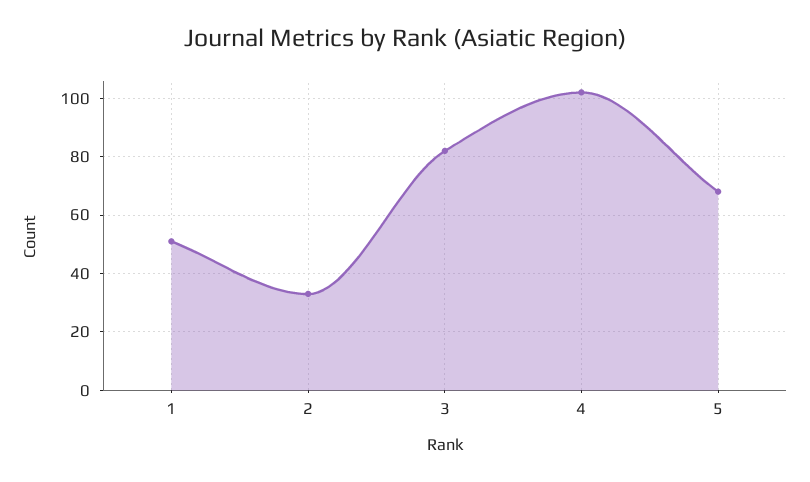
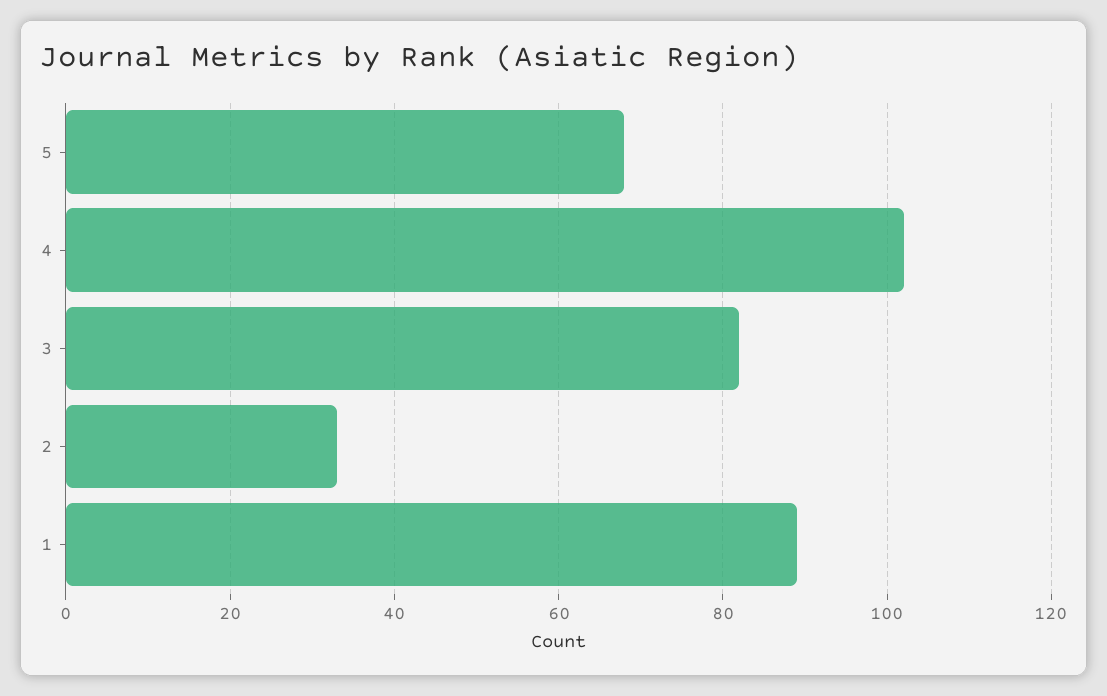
  {
-   "1": 50,
+   "1": 90,
    "2": 35,
    "3": 80,
    "4": 100,
    "5": 70
  }

